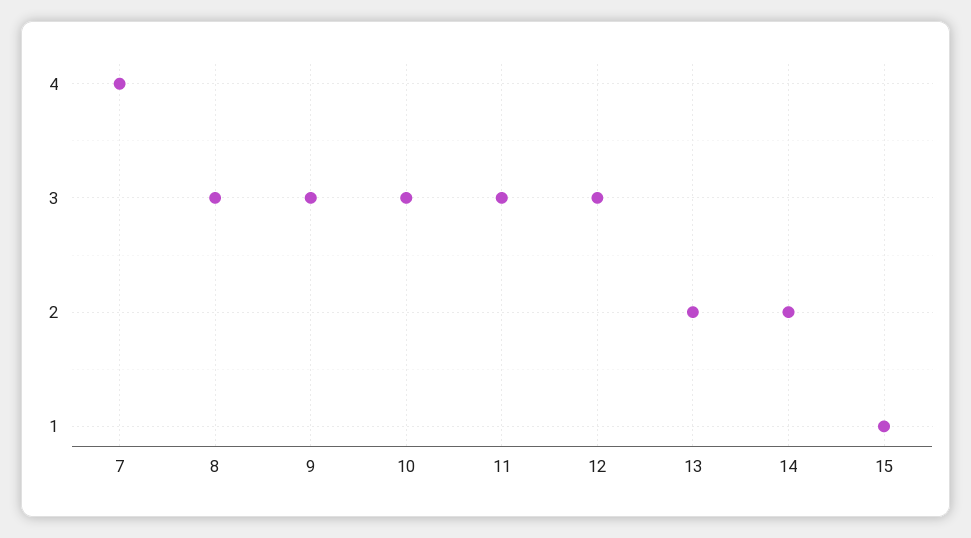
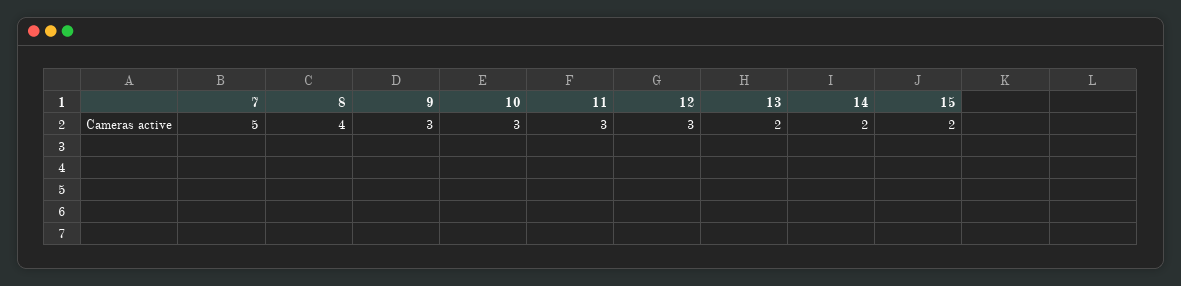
  {
-   "7": 4,
+   "7": 5,
-   "8": 3,
+   "8": 4,
    "9": 3,
    "10": 3,
    "11": 3,
    "12": 3,
    "13": 2,
    "14": 2,
-   "15": 1
+   "15": 2
  }

